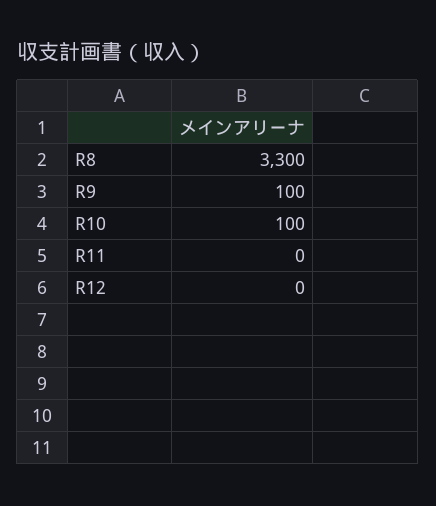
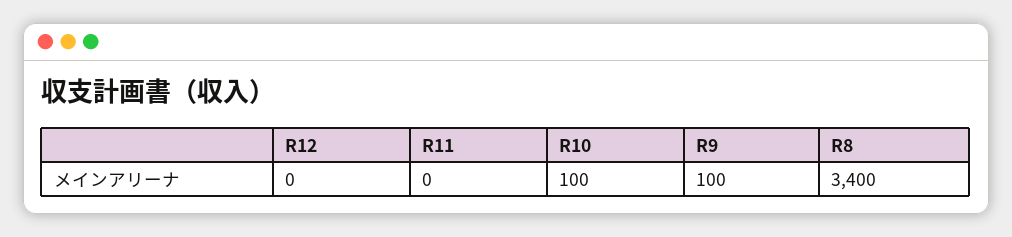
  {
-   "R8": 3300,
+   "R8": 3400,
    "R9": 100,
    "R10": 100,
    "R11": 0,
    "R12": 0
  }

